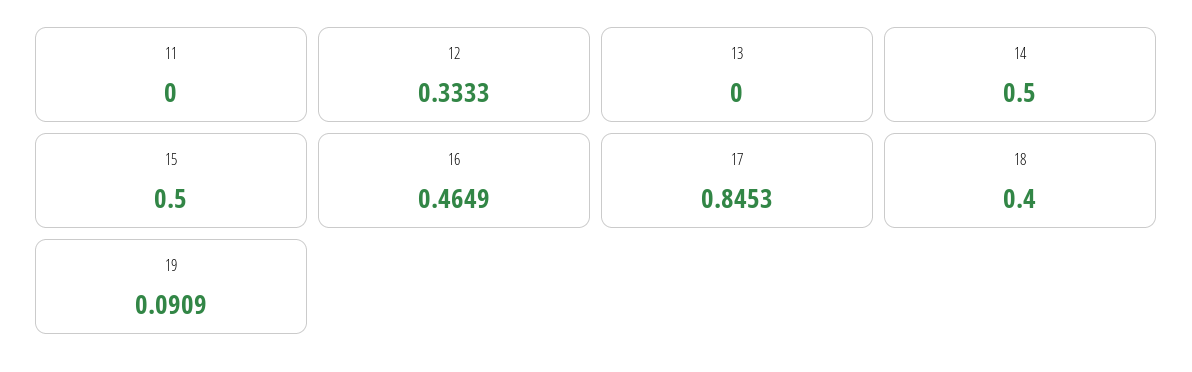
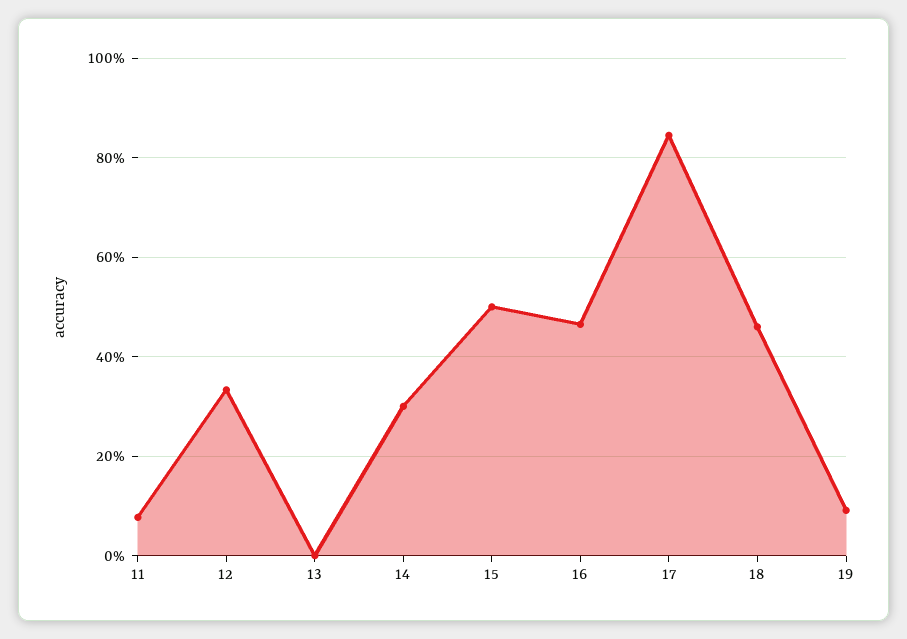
  {
-   "11": 0,
+   "11": 0.08,
    "12": 0.3333,
    "13": 0,
-   "14": 0.5,
+   "14": 0.3,
    "15": 0.5,
    "16": 0.4649,
    "17": 0.8453,
-   "18": 0.4,
+   "18": 0.46,
    "19": 0.0909
  }

